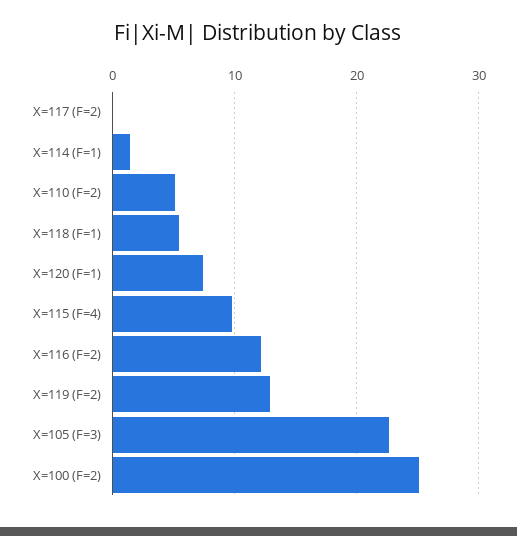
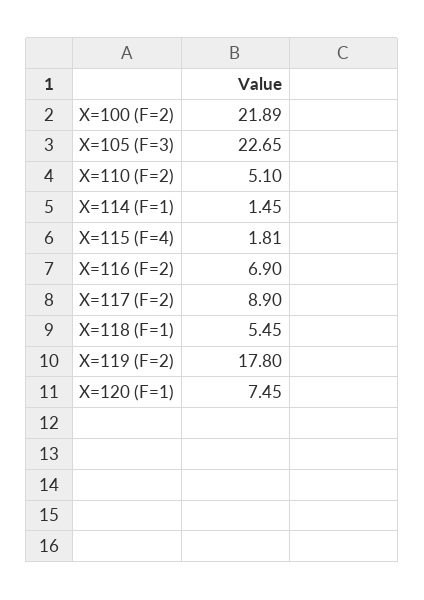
  {
-   "X=117 (F=2)": 0,
+   "X=117 (F=2)": 8.9,
    "X=114 (F=1)": 1.45,
    "X=110 (F=2)": 5.1,
    "X=118 (F=1)": 5.45,
    "X=120 (F=1)": 7.45,
-   "X=115 (F=4)": 10,
+   "X=115 (F=4)": 1.81,
-   "X=116 (F=2)": 12,
+   "X=116 (F=2)": 6.9,
-   "X=119 (F=2)": 13,
+   "X=119 (F=2)": 17.8,
    "X=105 (F=3)": 22.65,
-   "X=100 (F=2)": 25
+   "X=100 (F=2)": 21.89
  }

